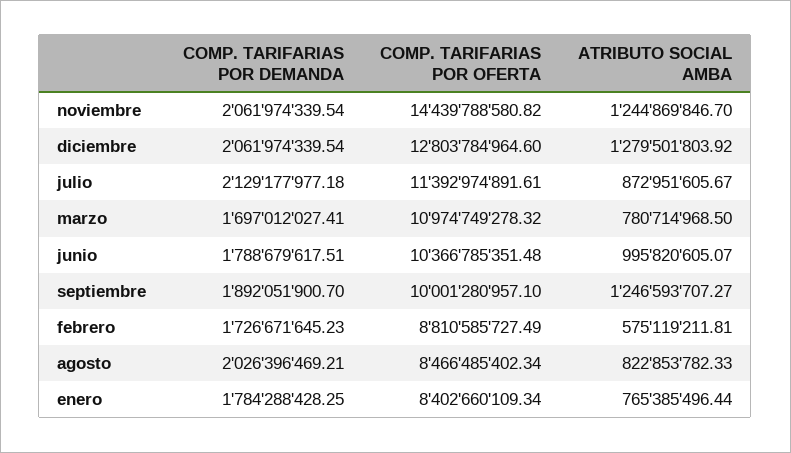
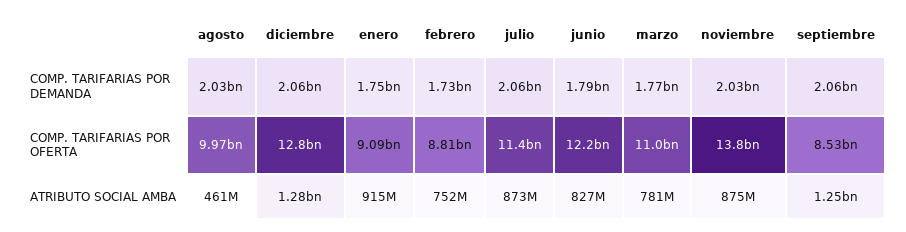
  {
    "COMP. TARIFARIAS POR DEMANDA": {
-     "noviembre": 2061974339.54,
+     "noviembre": 2030000000,
      "diciembre": 2061974339.54,
-     "julio": 2129177977.18,
+     "julio": 2060000000,
-     "marzo": 1697012027.41,
+     "marzo": 1770000000,
      "junio": 1788679617.51,
-     "septiembre": 1892051900.7,
+     "septiembre": 2060000000,
      "febrero": 1726671645.23,
      "agosto": 2026396469.21,
-     "enero": 1784288428.25
+     "enero": 1750000000
    },
    "COMP. TARIFARIAS POR OFERTA": {
-     "noviembre": 14439788580.82,
+     "noviembre": 13800000000,
      "diciembre": 12803784964.6,
      "julio": 11392974891.61,
      "marzo": 10974749278.32,
-     "junio": 10366785351.48,
+     "junio": 12200000000,
-     "septiembre": 10001280957.1,
+     "septiembre": 8530000000,
      "febrero": 8810585727.49,
-     "agosto": 8466485402.34,
+     "agosto": 9970000000,
-     "enero": 8402660109.34
+     "enero": 9090000000
    },
    "ATRIBUTO SOCIAL AMBA": {
-     "noviembre": 1244869846.7,
+     "noviembre": 875000000,
      "diciembre": 1279501803.92,
      "julio": 872951605.67,
      "marzo": 780714968.5,
-     "junio": 995820605.07,
+     "junio": 827000000,
      "septiembre": 1246593707.27,
-     "febrero": 575119211.81,
+     "febrero": 752000000,
-     "agosto": 822853782.33,
+     "agosto": 461000000,
-     "enero": 765385496.44
+     "enero": 915000000
    }
  }

